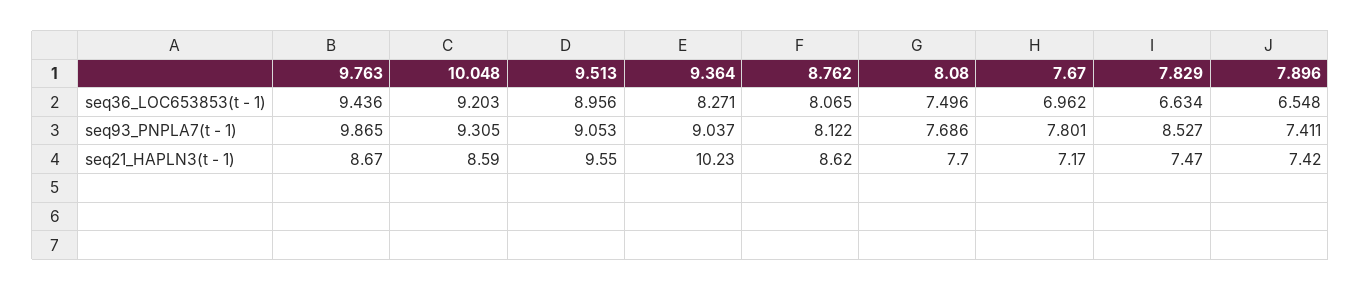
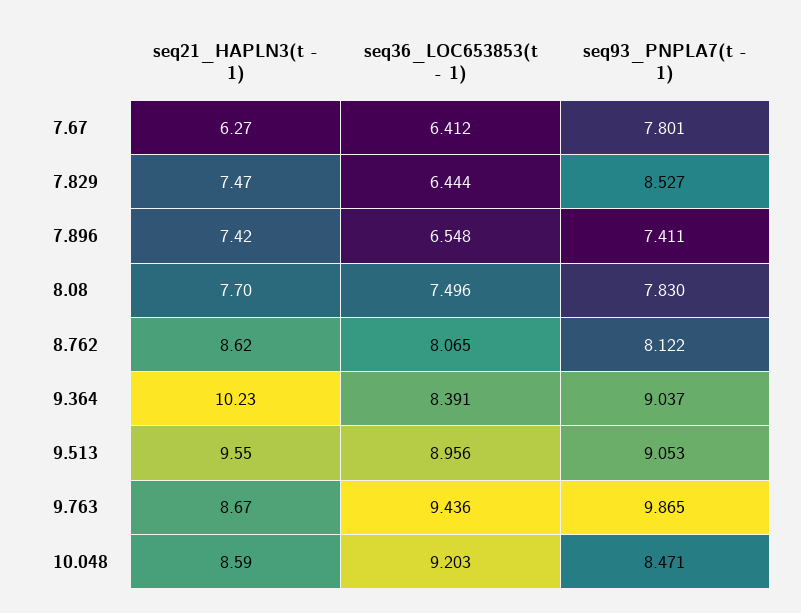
  {
    "9.763": {
      "seq36_LOC653853(t - 1)": 9.436,
      "seq93_PNPLA7(t - 1)": 9.865,
      "seq21_HAPLN3(t - 1)": 8.67
    },
    "10.048": {
      "seq36_LOC653853(t - 1)": 9.203,
-     "seq93_PNPLA7(t - 1)": 9.305,
+     "seq93_PNPLA7(t - 1)": 8.471,
      "seq21_HAPLN3(t - 1)": 8.59
    },
    "9.513": {
      "seq36_LOC653853(t - 1)": 8.956,
      "seq93_PNPLA7(t - 1)": 9.053,
      "seq21_HAPLN3(t - 1)": 9.55
    },
    "9.364": {
-     "seq36_LOC653853(t - 1)": 8.271,
+     "seq36_LOC653853(t - 1)": 8.391,
      "seq93_PNPLA7(t - 1)": 9.037,
      "seq21_HAPLN3(t - 1)": 10.23
    },
    "8.762": {
      "seq36_LOC653853(t - 1)": 8.065,
      "seq93_PNPLA7(t - 1)": 8.122,
      "seq21_HAPLN3(t - 1)": 8.62
    },
    "8.08": {
      "seq36_LOC653853(t - 1)": 7.496,
-     "seq93_PNPLA7(t - 1)": 7.686,
+     "seq93_PNPLA7(t - 1)": 7.83,
      "seq21_HAPLN3(t - 1)": 7.7
    },
    "7.67": {
-     "seq36_LOC653853(t - 1)": 6.962,
+     "seq36_LOC653853(t - 1)": 6.412,
      "seq93_PNPLA7(t - 1)": 7.801,
-     "seq21_HAPLN3(t - 1)": 7.17
+     "seq21_HAPLN3(t - 1)": 6.27
    },
    "7.829": {
-     "seq36_LOC653853(t - 1)": 6.634,
+     "seq36_LOC653853(t - 1)": 6.444,
      "seq93_PNPLA7(t - 1)": 8.527,
      "seq21_HAPLN3(t - 1)": 7.47
    },
    "7.896": {
      "seq36_LOC653853(t - 1)": 6.548,
      "seq93_PNPLA7(t - 1)": 7.411,
      "seq21_HAPLN3(t - 1)": 7.42
    }
  }

